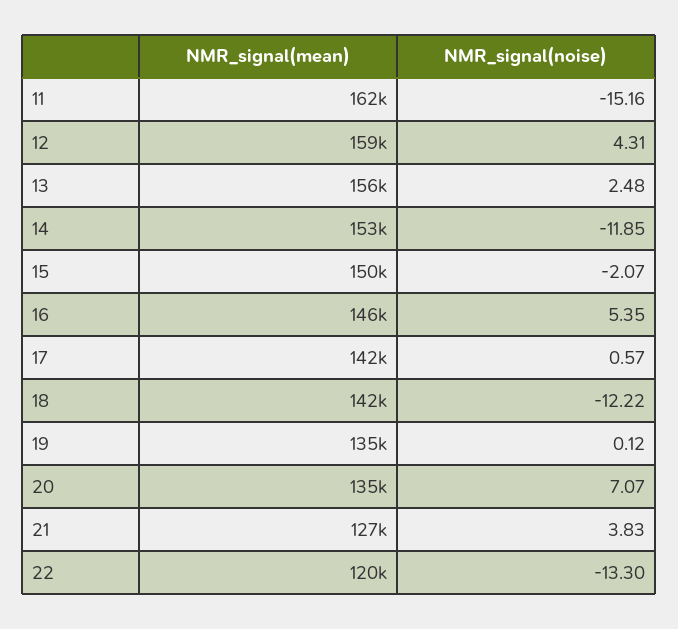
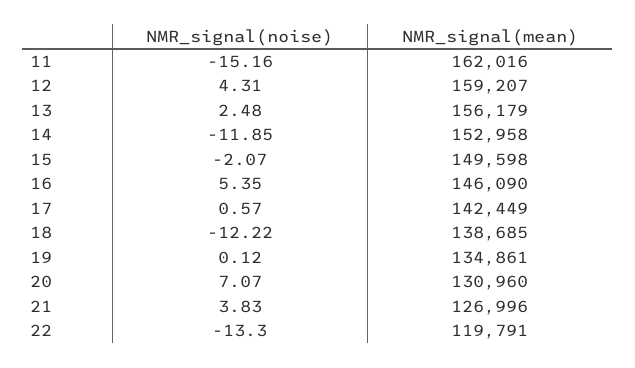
  {
    "NMR_signal(mean)": {
      "11": 162016,
      "12": 159207,
      "13": 156179,
      "14": 152958,
      "15": 149598,
      "16": 146090,
      "17": 142449,
-     "18": 142000,
+     "18": 138685,
      "19": 134861,
-     "20": 135000,
+     "20": 130960,
      "21": 126996,
      "22": 119791
    },
    "NMR_signal(noise)": {
      "11": -15.16,
      "12": 4.31,
      "13": 2.48,
      "14": -11.85,
      "15": -2.07,
      "16": 5.35,
      "17": 0.57,
      "18": -12.22,
      "19": 0.12,
      "20": 7.07,
      "21": 3.83,
      "22": -13.3
    }
  }

